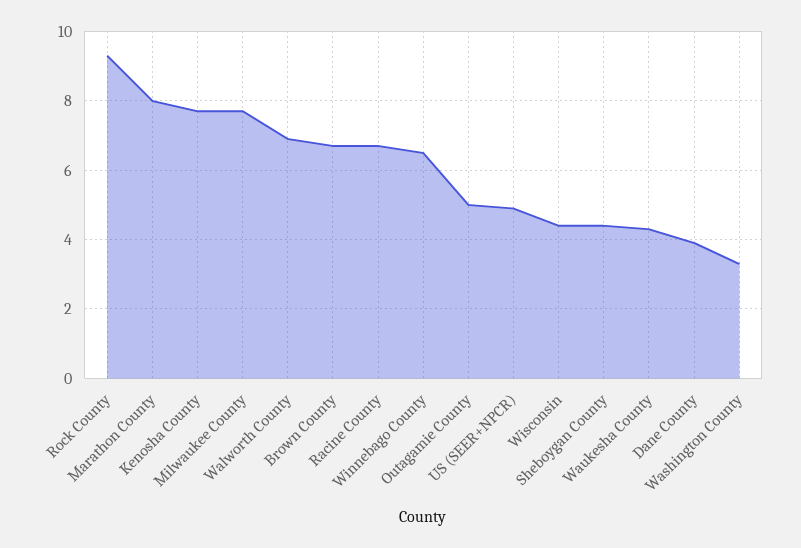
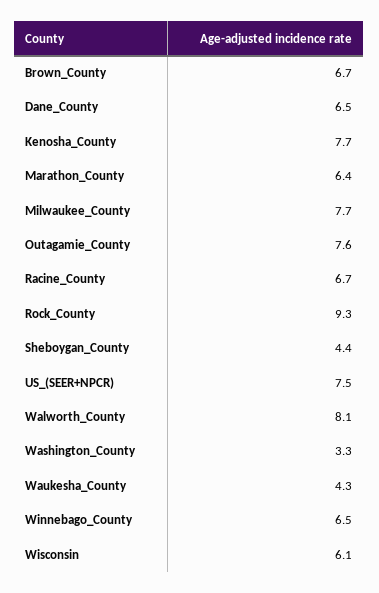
  {
    "Rock County": 9.3,
-   "Marathon County": 8,
+   "Marathon County": 6.4,
    "Kenosha County": 7.7,
    "Milwaukee County": 7.7,
-   "Walworth County": 7,
+   "Walworth County": 8.1,
    "Brown County": 6.7,
    "Racine County": 6.7,
    "Winnebago County": 6.5,
-   "Outagamie County": 5,
+   "Outagamie County": 7.6,
-   "US (SEER+NPCR)": 5,
+   "US (SEER+NPCR)": 7.5,
-   "Wisconsin": 4.5,
+   "Wisconsin": 6.1,
    "Sheboygan County": 4.4,
    "Waukesha County": 4.3,
-   "Dane County": 4,
+   "Dane County": 6.5,
    "Washington County": 3.3
  }

